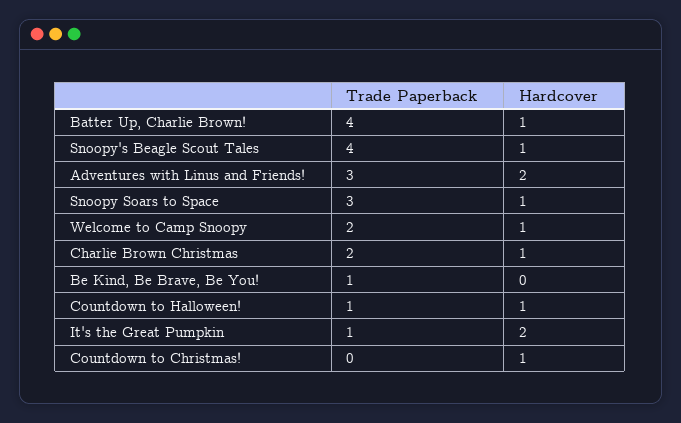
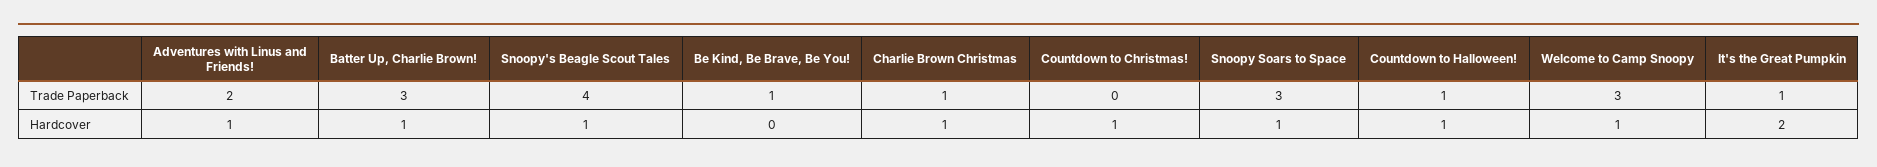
  {
    "Trade Paperback": {
-     "Batter Up, Charlie Brown!": 4,
+     "Batter Up, Charlie Brown!": 3,
      "Snoopy's Beagle Scout Tales": 4,
-     "Adventures with Linus and Friends!": 3,
+     "Adventures with Linus and Friends!": 2,
      "Snoopy Soars to Space": 3,
-     "Welcome to Camp Snoopy": 2,
+     "Welcome to Camp Snoopy": 3,
-     "Charlie Brown Christmas": 2,
+     "Charlie Brown Christmas": 1,
      "Be Kind, Be Brave, Be You!": 1,
      "Countdown to Halloween!": 1,
      "It's the Great Pumpkin": 1,
      "Countdown to Christmas!": 0
    },
    "Hardcover": {
      "Batter Up, Charlie Brown!": 1,
      "Snoopy's Beagle Scout Tales": 1,
-     "Adventures with Linus and Friends!": 2,
+     "Adventures with Linus and Friends!": 1,
      "Snoopy Soars to Space": 1,
      "Welcome to Camp Snoopy": 1,
      "Charlie Brown Christmas": 1,
      "Be Kind, Be Brave, Be You!": 0,
      "Countdown to Halloween!": 1,
      "It's the Great Pumpkin": 2,
      "Countdown to Christmas!": 1
    }
  }

